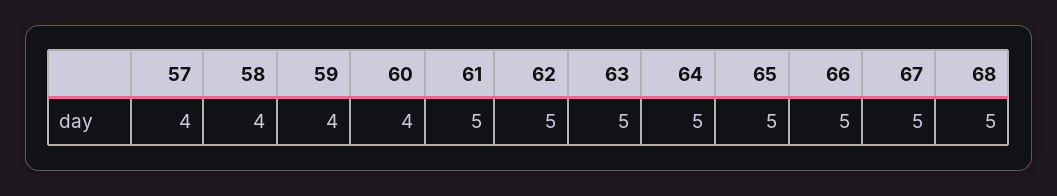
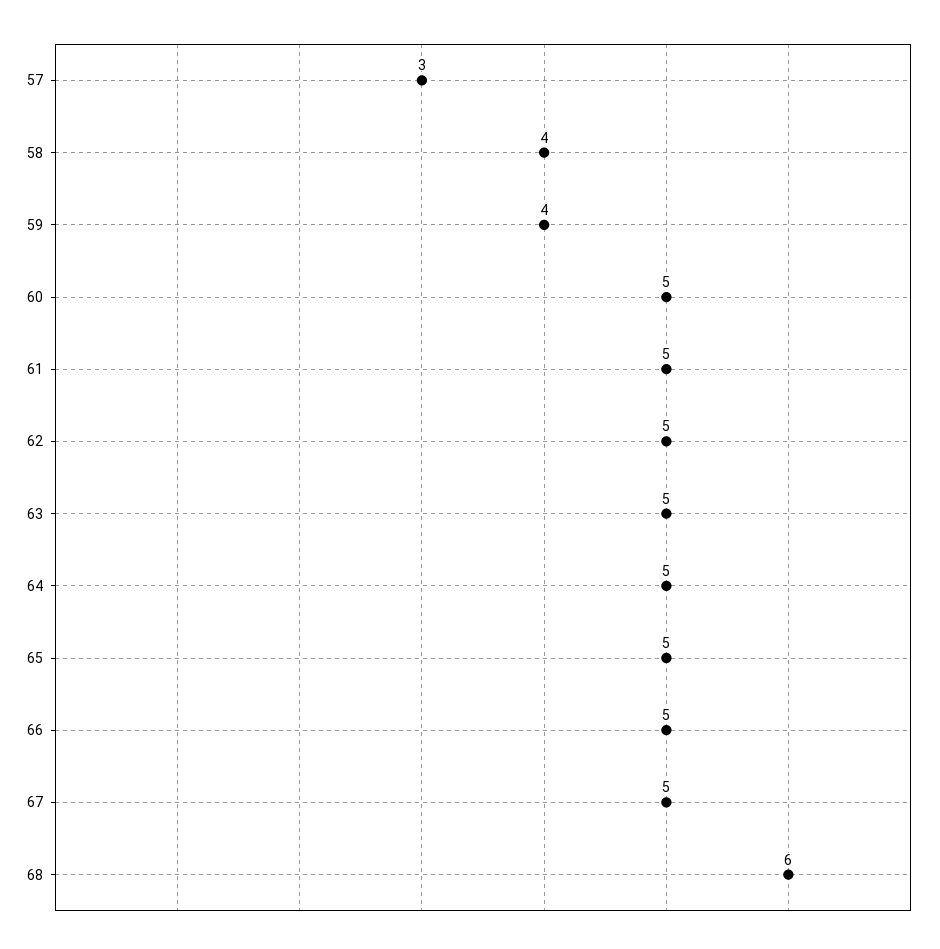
  {
-   "57": 4,
+   "57": 3,
    "58": 4,
    "59": 4,
-   "60": 4,
+   "60": 5,
    "61": 5,
    "62": 5,
    "63": 5,
    "64": 5,
    "65": 5,
    "66": 5,
    "67": 5,
-   "68": 5
+   "68": 6
  }

